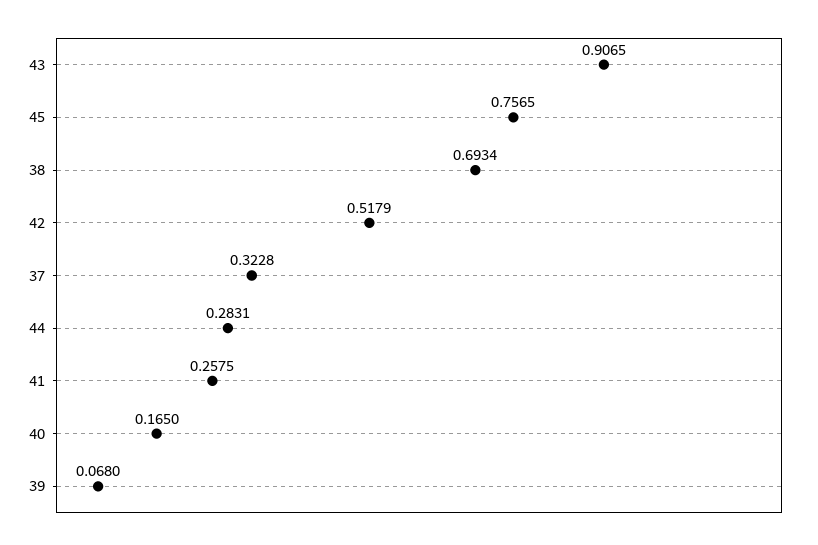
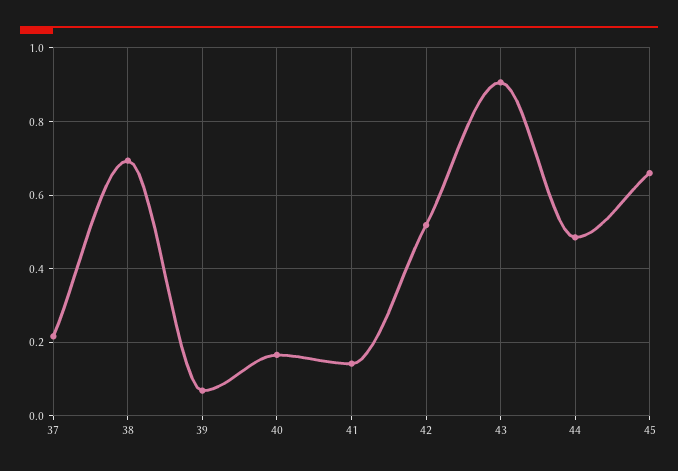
  {
    "43": 0.9065,
-   "45": 0.7565,
+   "45": 0.66,
    "38": 0.6934,
    "42": 0.5179,
-   "37": 0.3228,
+   "37": 0.22,
-   "44": 0.2831,
+   "44": 0.48,
-   "41": 0.2575,
+   "41": 0.14,
    "40": 0.165,
    "39": 0.068
  }

